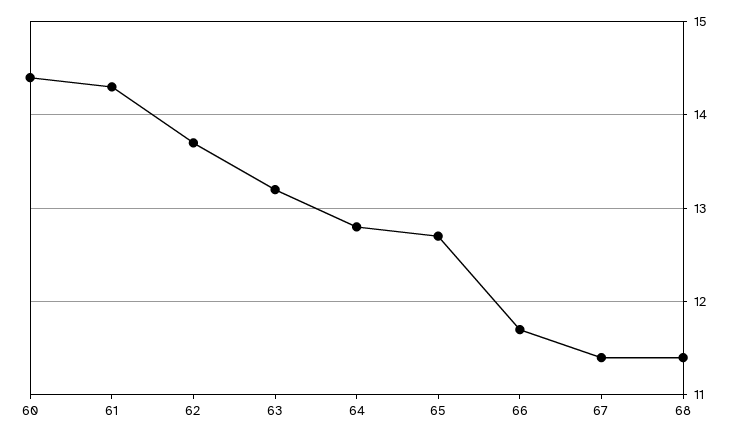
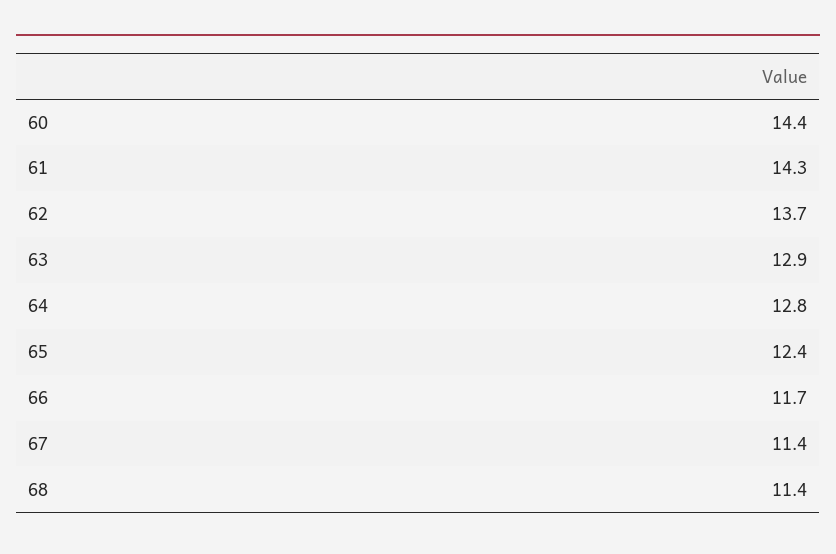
  {
    "60": 14.4,
    "61": 14.3,
    "62": 13.7,
-   "63": 13.2,
+   "63": 12.9,
    "64": 12.8,
-   "65": 12.7,
+   "65": 12.4,
    "66": 11.7,
    "67": 11.4,
    "68": 11.4
  }

